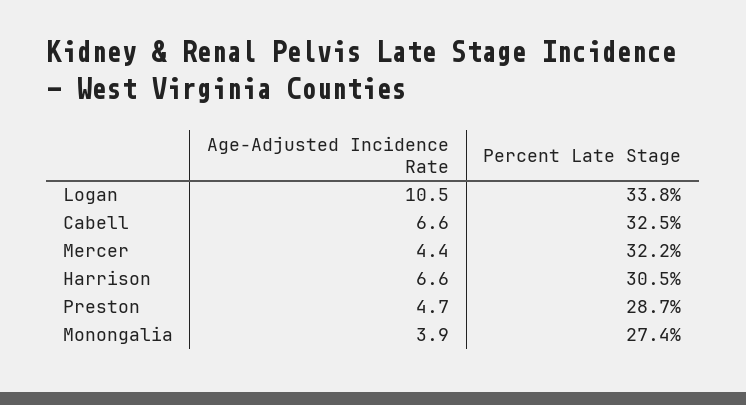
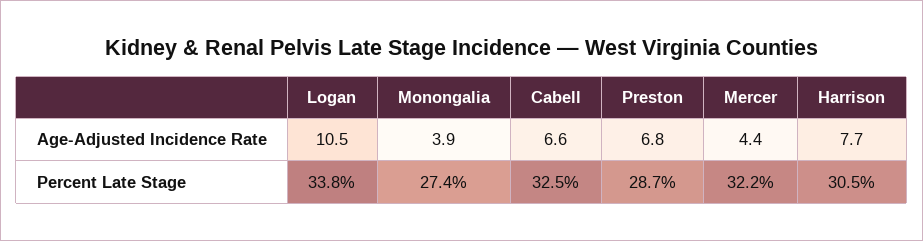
  {
    "Age-Adjusted Incidence Rate": {
      "Logan": 10.5,
      "Cabell": 6.6,
      "Mercer": 4.4,
-     "Harrison": 6.6,
+     "Harrison": 7.7,
-     "Preston": 4.7,
+     "Preston": 6.8,
      "Monongalia": 3.9
    },
    "Percent Late Stage": {
      "Logan": 33.8,
      "Cabell": 32.5,
      "Mercer": 32.2,
      "Harrison": 30.5,
      "Preston": 28.7,
      "Monongalia": 27.4
    }
  }

